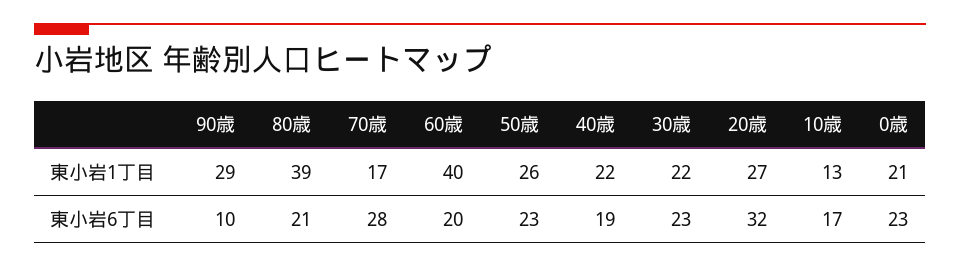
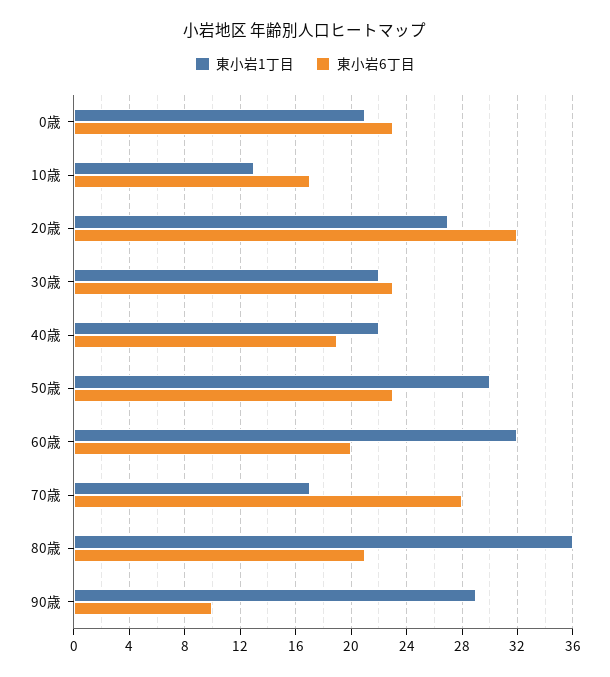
  {
    "東小岩1丁目": {
      "90歳": 29,
-     "80歳": 39,
+     "80歳": 36,
      "70歳": 17,
-     "60歳": 40,
+     "60歳": 32,
-     "50歳": 26,
+     "50歳": 30,
      "40歳": 22,
      "30歳": 22,
      "20歳": 27,
      "10歳": 13,
      "0歳": 21
    },
    "東小岩6丁目": {
      "90歳": 10,
      "80歳": 21,
      "70歳": 28,
      "60歳": 20,
      "50歳": 23,
      "40歳": 19,
      "30歳": 23,
      "20歳": 32,
      "10歳": 17,
      "0歳": 23
    }
  }

